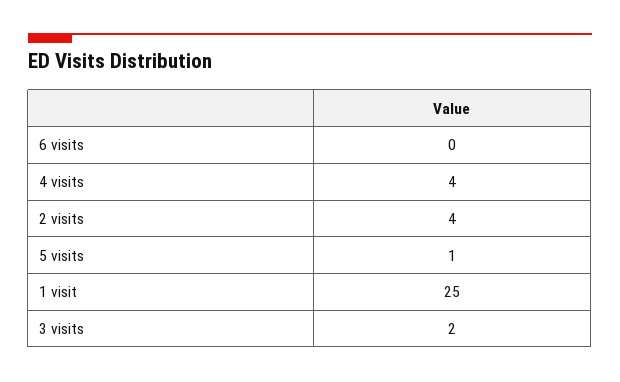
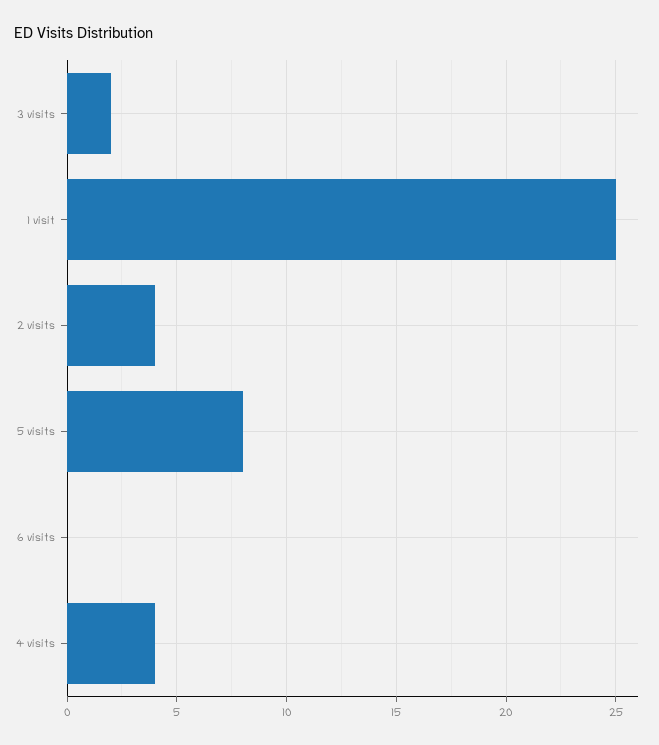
  {
    "6 visits": 0,
    "4 visits": 4,
    "2 visits": 4,
-   "5 visits": 1,
+   "5 visits": 8,
    "1 visit": 25,
    "3 visits": 2
  }

